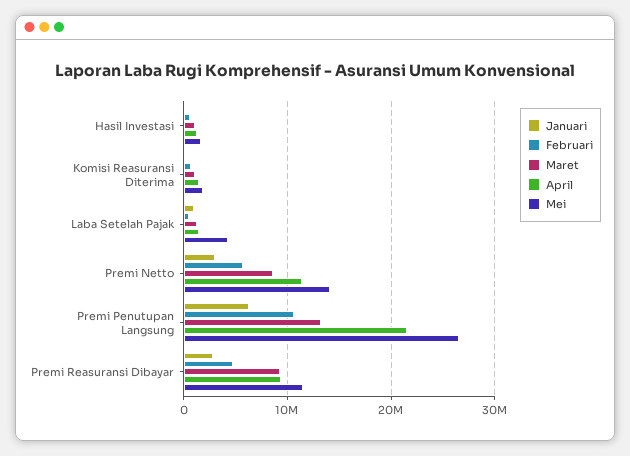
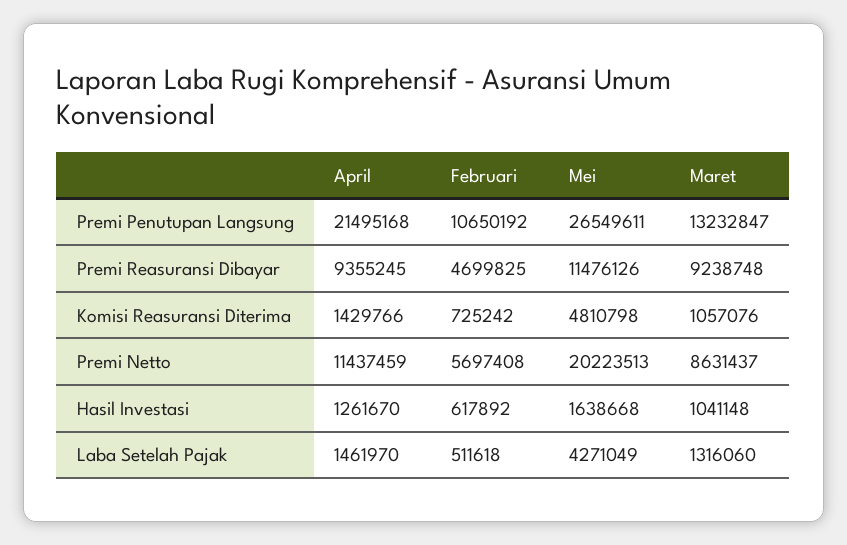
  {
-   "Januari": {
-     "Hasil Investasi": 0,
-     "Komisi Reasuransi Diterima": 0,
-     "Laba Setelah Pajak": 1000000,
-     "Premi Netto": 3000000,
-     "Premi Penutupan Langsung": 6000000,
-     "Premi Reasuransi Dibayar": 3000000
-   },
    "Februari": {
      "Hasil Investasi": 617892,
      "Komisi Reasuransi Diterima": 725242,
      "Laba Setelah Pajak": 511618,
      "Premi Netto": 5697408,
      "Premi Penutupan Langsung": 10650192,
      "Premi Reasuransi Dibayar": 4699825
    },
    "Maret": {
      "Hasil Investasi": 1041148,
      "Komisi Reasuransi Diterima": 1057076,
      "Laba Setelah Pajak": 1316060,
      "Premi Netto": 8631437,
      "Premi Penutupan Langsung": 13232847,
      "Premi Reasuransi Dibayar": 9238748
    },
    "April": {
      "Hasil Investasi": 1261670,
      "Komisi Reasuransi Diterima": 1429766,
      "Laba Setelah Pajak": 1461970,
      "Premi Netto": 11437459,
      "Premi Penutupan Langsung": 21495168,
      "Premi Reasuransi Dibayar": 9355245
    },
    "Mei": {
      "Hasil Investasi": 1638668,
-     "Komisi Reasuransi Diterima": 2000000,
+     "Komisi Reasuransi Diterima": 4810798,
      "Laba Setelah Pajak": 4271049,
-     "Premi Netto": 14000000,
+     "Premi Netto": 20223513,
      "Premi Penutupan Langsung": 26549611,
      "Premi Reasuransi Dibayar": 11476126
    }
  }

